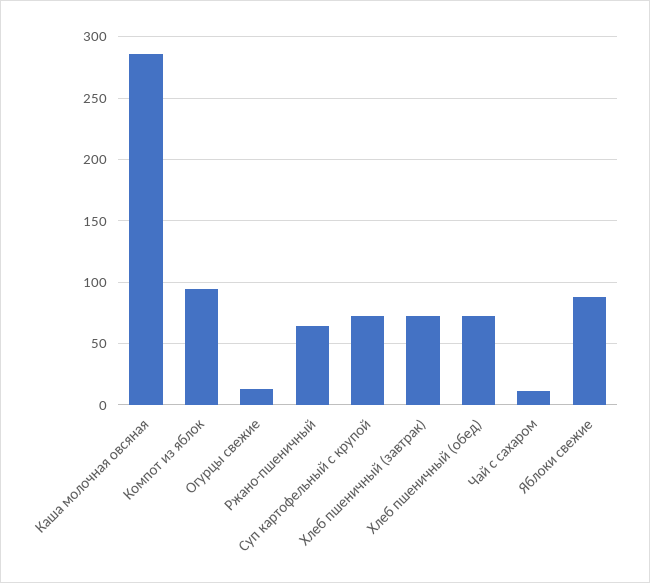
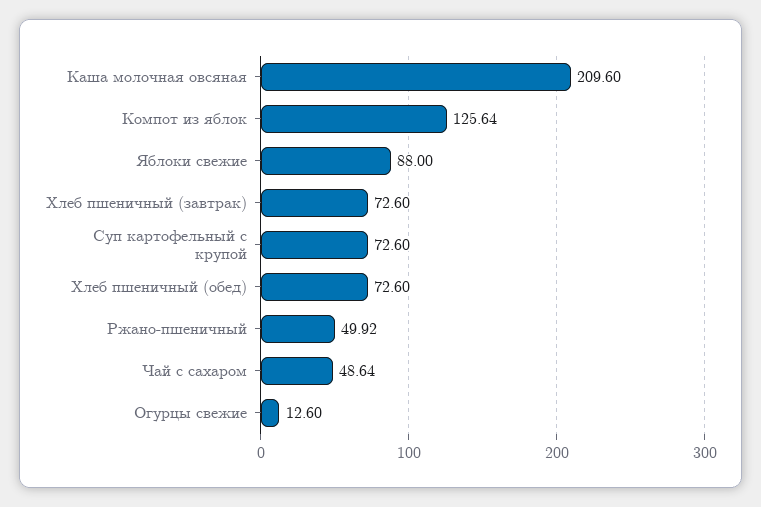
  {
-   "Каша молочная овсяная": 285,
+   "Каша молочная овсяная": 209.6,
-   "Компот из яблок": 95,
+   "Компот из яблок": 125.64,
    "Огурцы свежие": 12.6,
-   "Ржано-пшеничный": 65,
+   "Ржано-пшеничный": 49.92,
    "Суп картофельный с крупой": 72.6,
    "Хлеб пшеничный (завтрак)": 72.6,
    "Хлеб пшеничный (обед)": 72.6,
-   "Чай с сахаром": 10,
+   "Чай с сахаром": 48.64,
    "Яблоки свежие": 88
  }

